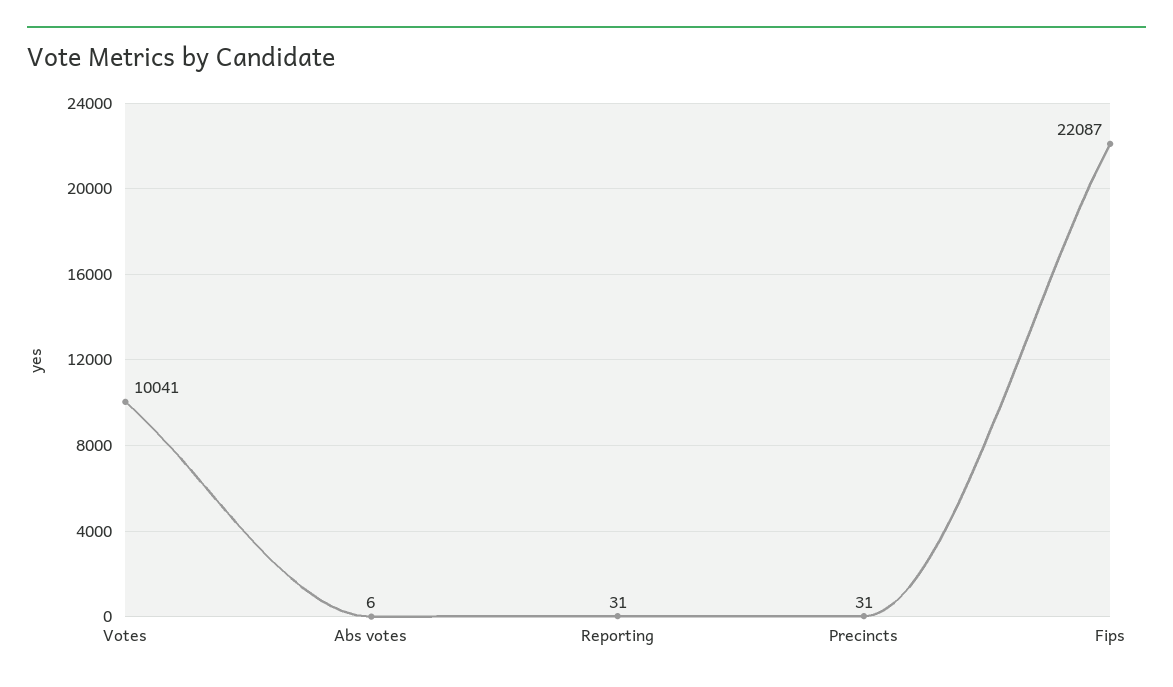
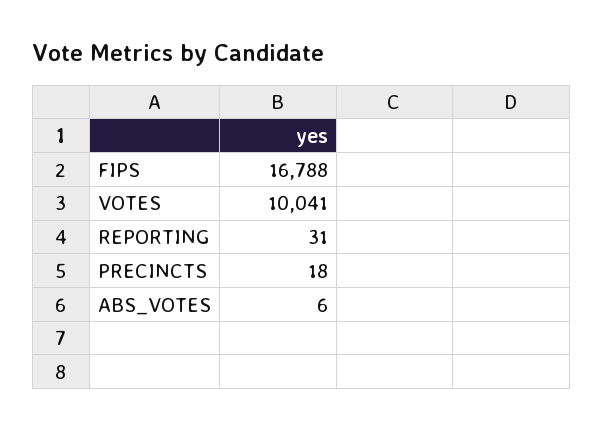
  {
    "Votes": 10041,
    "Abs votes": 6,
    "Reporting": 31,
-   "Precincts": 31,
+   "Precincts": 18,
-   "Fips": 22087
+   "Fips": 16788
  }

